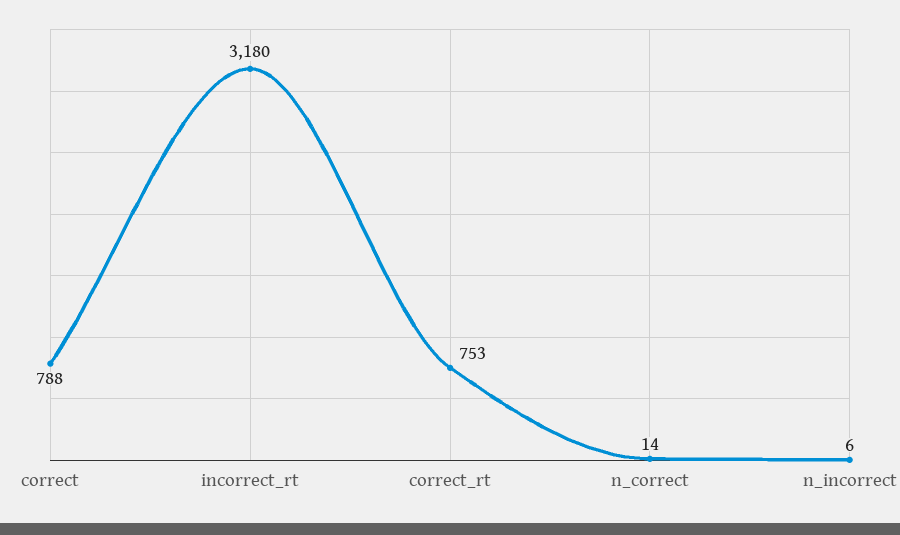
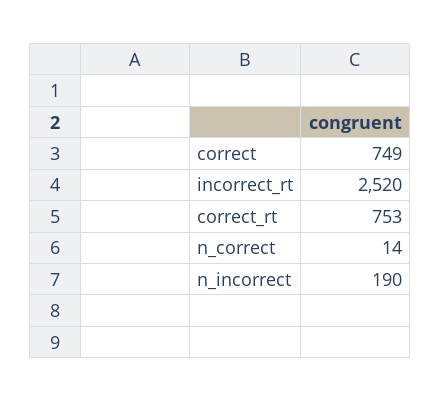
  {
-   "correct": 788,
+   "correct": 749,
-   "incorrect_rt": 3180,
+   "incorrect_rt": 2520,
    "correct_rt": 753,
    "n_correct": 14,
-   "n_incorrect": 6
+   "n_incorrect": 190
  }

